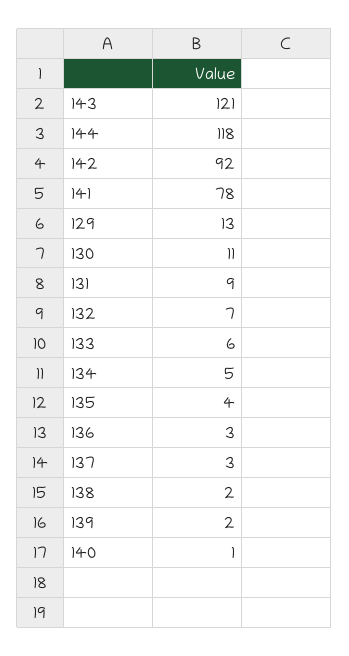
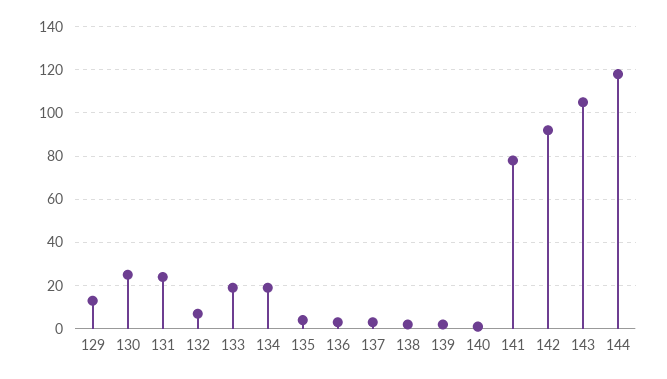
  {
-   "143": 121,
+   "143": 105,
    "144": 118,
    "142": 92,
    "141": 78,
    "129": 13,
-   "130": 11,
+   "130": 25,
-   "131": 9,
+   "131": 25,
    "132": 7,
-   "133": 6,
+   "133": 20,
-   "134": 5,
+   "134": 20,
    "135": 4,
    "136": 3,
    "137": 3,
    "138": 2,
    "139": 2,
    "140": 1
  }

